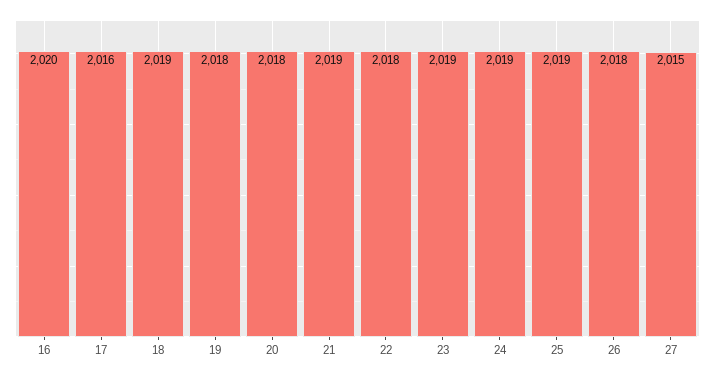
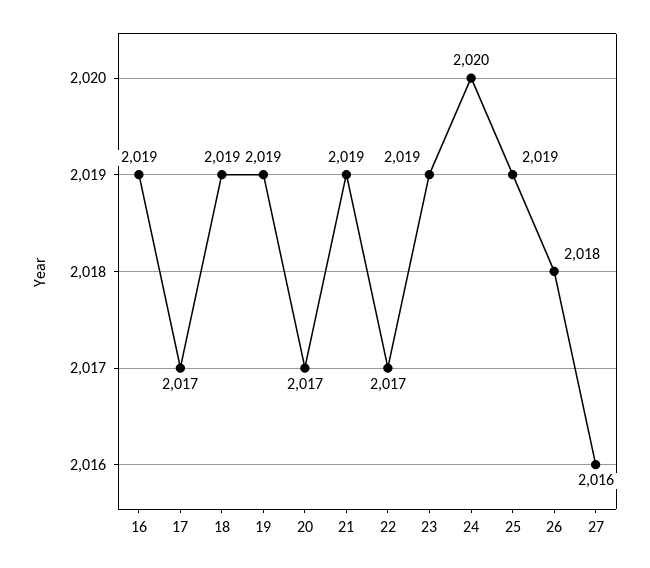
  {
-   "16": 2020,
+   "16": 2019,
-   "17": 2016,
+   "17": 2017,
    "18": 2019,
-   "19": 2018,
+   "19": 2019,
-   "20": 2018,
+   "20": 2017,
    "21": 2019,
-   "22": 2018,
+   "22": 2017,
    "23": 2019,
-   "24": 2019,
+   "24": 2020,
    "25": 2019,
    "26": 2018,
-   "27": 2015
+   "27": 2016
  }

